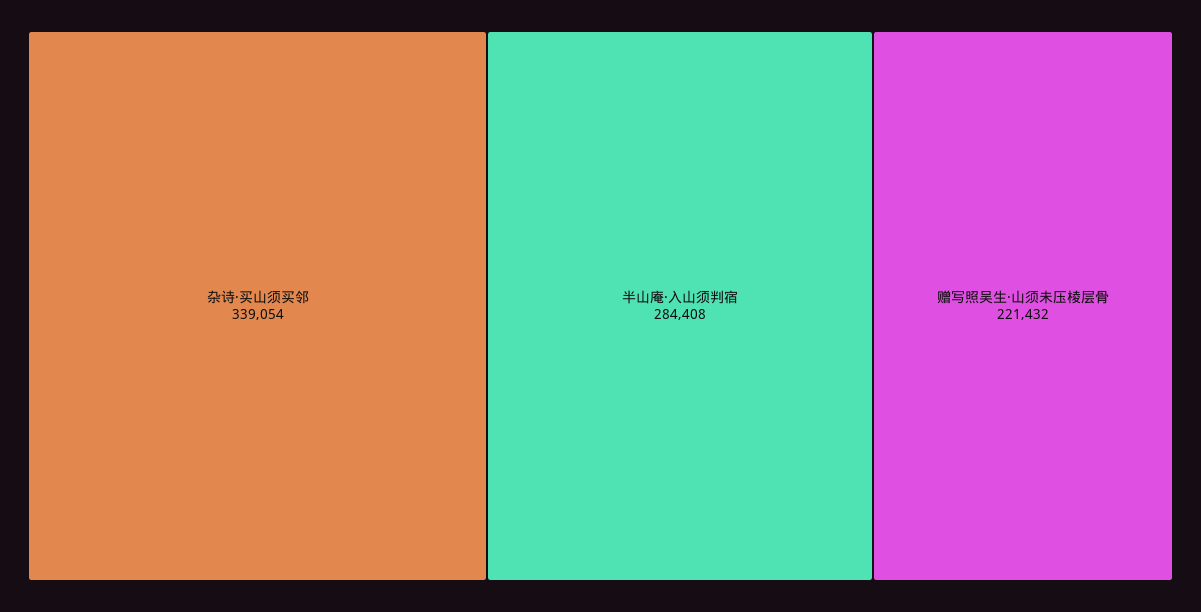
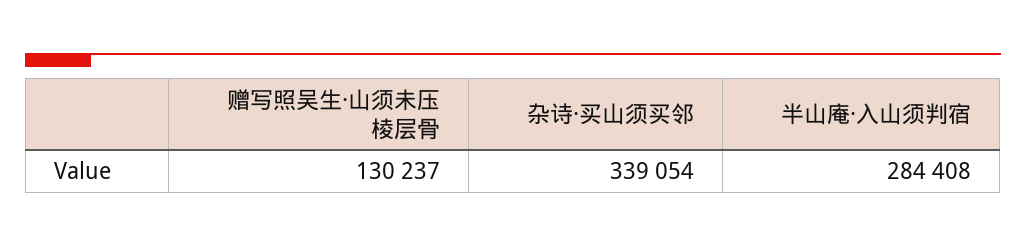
  {
    "杂诗·买山须买邻": 339054,
    "半山庵·入山须判宿": 284408,
-   "赠写照吴生·山须未压棱层骨": 221432
+   "赠写照吴生·山须未压棱层骨": 130237
  }

